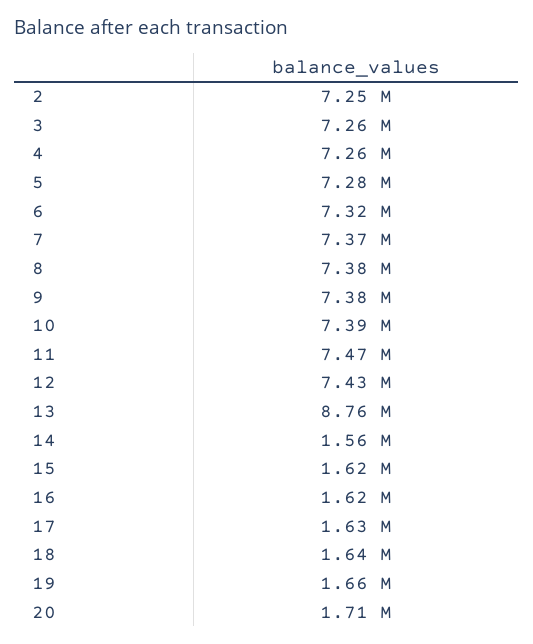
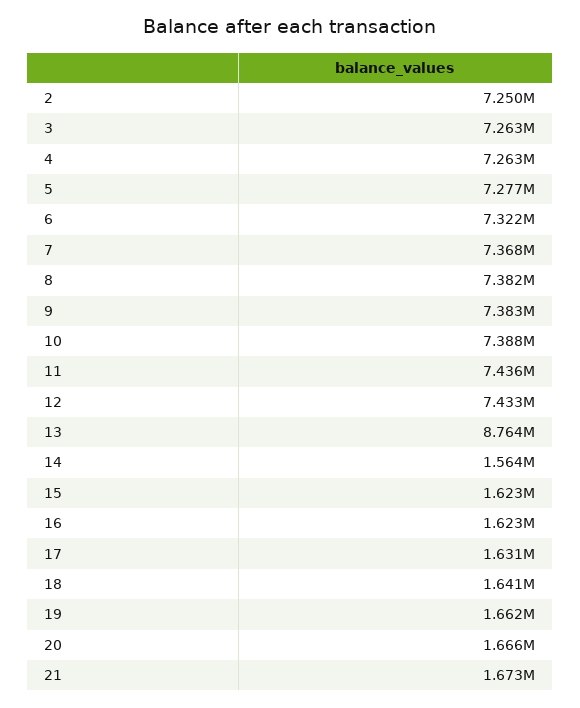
  {
    "2": 7250000,
    "3": 7263000,
    "4": 7263000,
    "5": 7277000,
    "6": 7322000,
    "7": 7368000,
    "8": 7382000,
    "9": 7383000,
    "10": 7388000,
-   "11": 7470000,
+   "11": 7436000,
    "12": 7433000,
    "13": 8764000,
    "14": 1564000,
    "15": 1623000,
    "16": 1623000,
    "17": 1631000,
    "18": 1641000,
    "19": 1662000,
-   "20": 1710000
+   "20": 1666000,
+   "21": 1673000
  }

